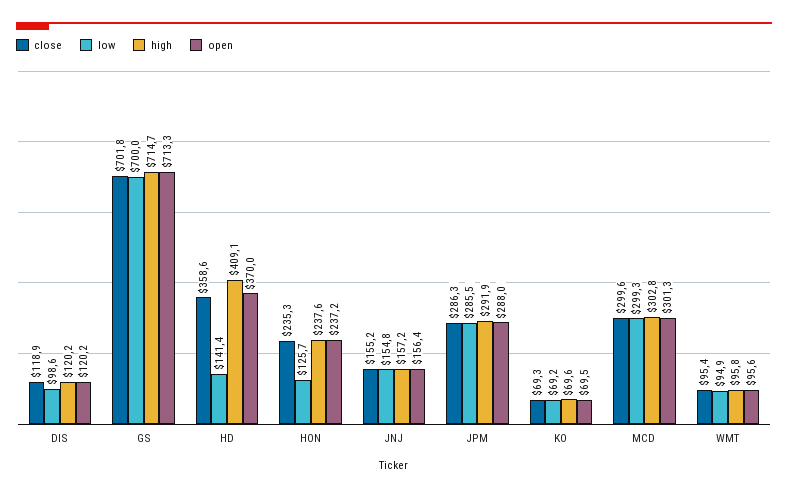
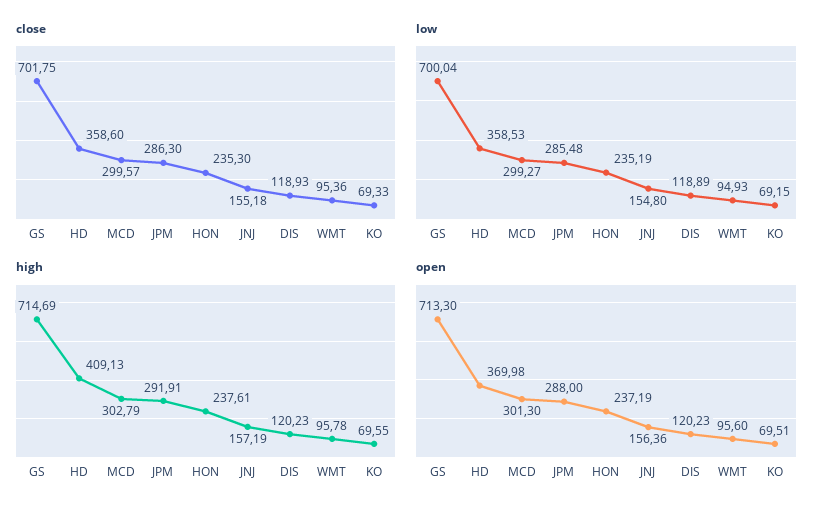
  {
    "close": {
      "DIS": 118.93,
      "GS": 701.75,
      "HD": 358.6,
      "HON": 235.3,
      "JNJ": 155.18,
      "JPM": 286.3,
      "KO": 69.33,
      "MCD": 299.57,
      "WMT": 95.36
    },
    "low": {
-     "DIS": 98.6,
+     "DIS": 118.89,
      "GS": 700.04,
-     "HD": 141.4,
+     "HD": 358.53,
-     "HON": 125.7,
+     "HON": 235.19,
      "JNJ": 154.8,
      "JPM": 285.48,
      "KO": 69.15,
      "MCD": 299.27,
      "WMT": 94.93
    },
    "high": {
      "DIS": 120.23,
      "GS": 714.69,
      "HD": 409.13,
      "HON": 237.61,
      "JNJ": 157.19,
      "JPM": 291.91,
      "KO": 69.55,
      "MCD": 302.79,
      "WMT": 95.78
    },
    "open": {
      "DIS": 120.23,
      "GS": 713.3,
      "HD": 369.98,
      "HON": 237.19,
      "JNJ": 156.36,
      "JPM": 288,
      "KO": 69.51,
      "MCD": 301.3,
      "WMT": 95.6
    }
  }

